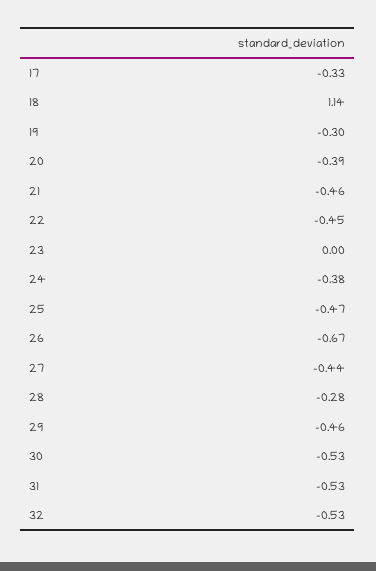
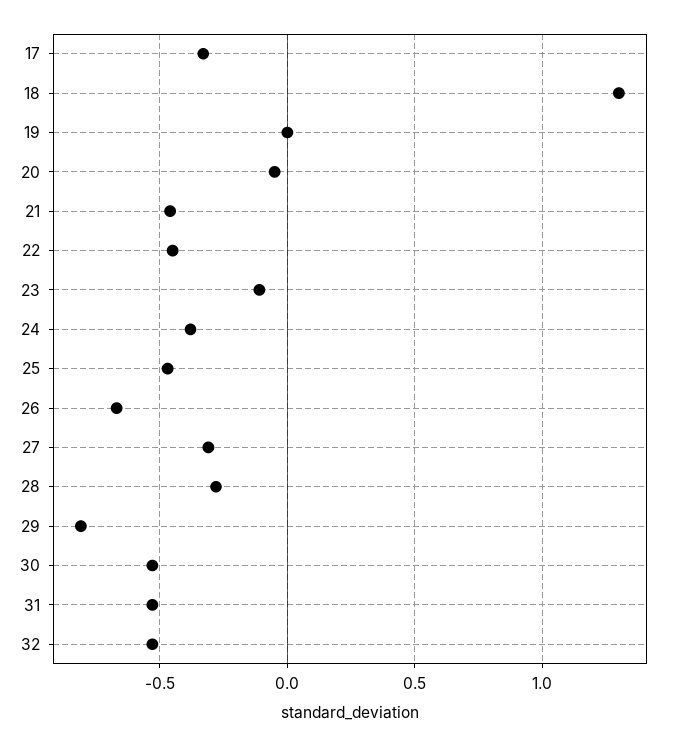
  {
    "17": -0.33,
-   "18": 1.14,
+   "18": 1.3,
-   "19": -0.3,
+   "19": 0,
-   "20": -0.39,
+   "20": -0.05,
    "21": -0.46,
    "22": -0.45,
-   "23": 0,
+   "23": -0.1,
    "24": -0.38,
    "25": -0.47,
    "26": -0.67,
-   "27": -0.44,
+   "27": -0.3,
    "28": -0.28,
-   "29": -0.46,
+   "29": -0.8,
    "30": -0.53,
    "31": -0.53,
    "32": -0.53
  }

